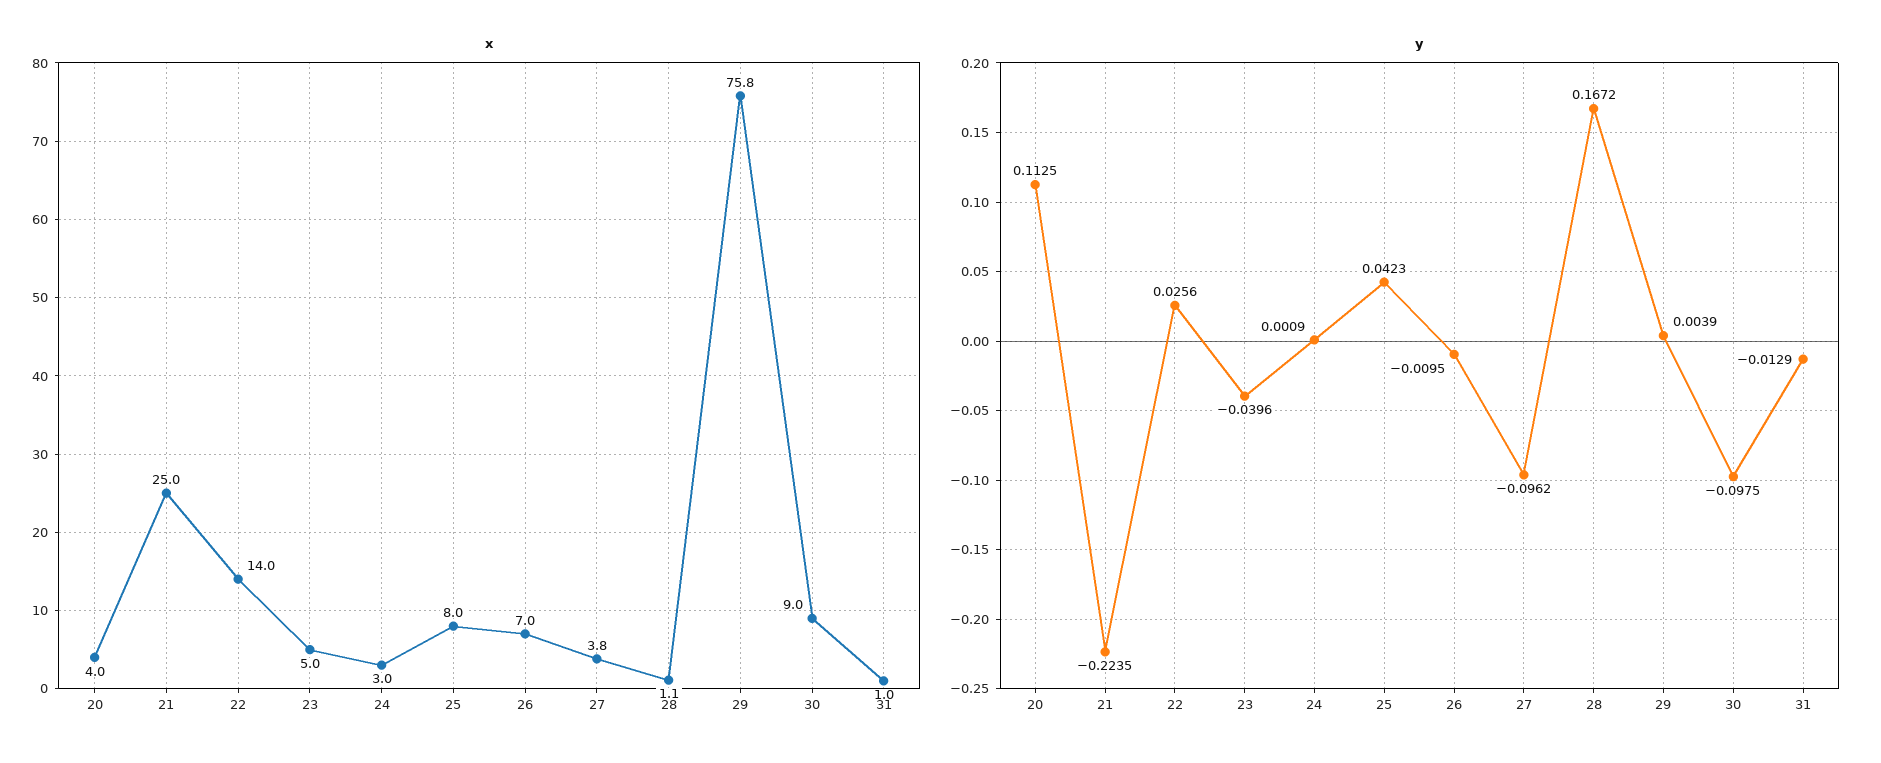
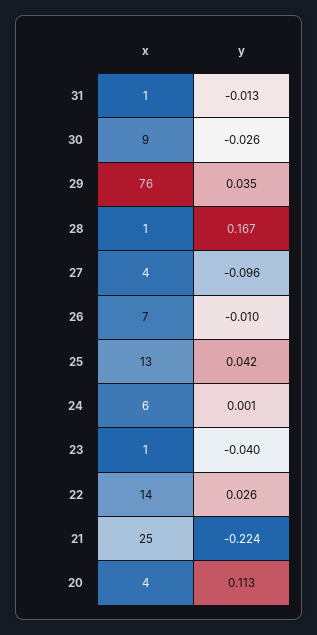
  {
    "x": {
      "20": 4,
      "21": 25,
      "22": 14,
-     "23": 5,
+     "23": 1,
-     "24": 3,
+     "24": 6,
-     "25": 8,
+     "25": 13,
      "26": 7,
      "27": 3.8,
      "28": 1.1,
      "29": 75.8,
      "30": 9,
      "31": 1
    },
    "y": {
      "20": 0.1125,
      "21": -0.2235,
      "22": 0.0256,
      "23": -0.0396,
      "24": 0.0009,
      "25": 0.0423,
      "26": -0.0095,
      "27": -0.0962,
      "28": 0.1672,
-     "29": 0.0039,
+     "29": 0.035,
-     "30": -0.0975,
+     "30": -0.026,
      "31": -0.0129
    }
  }

